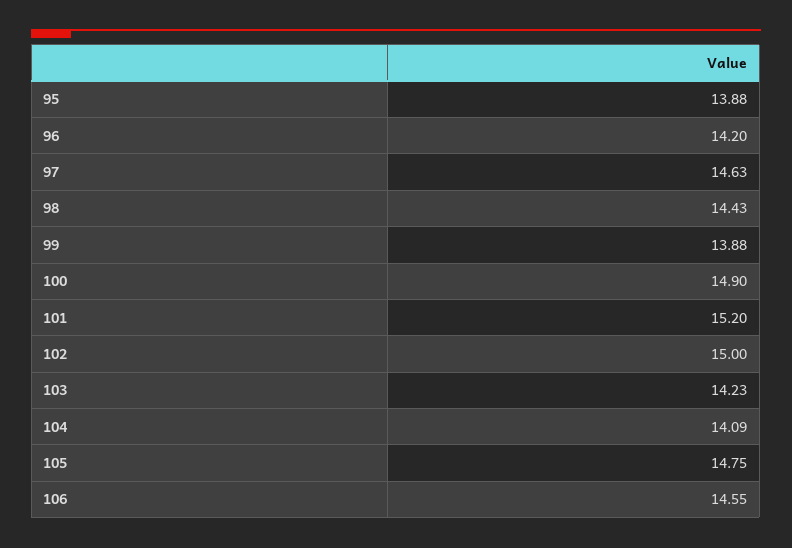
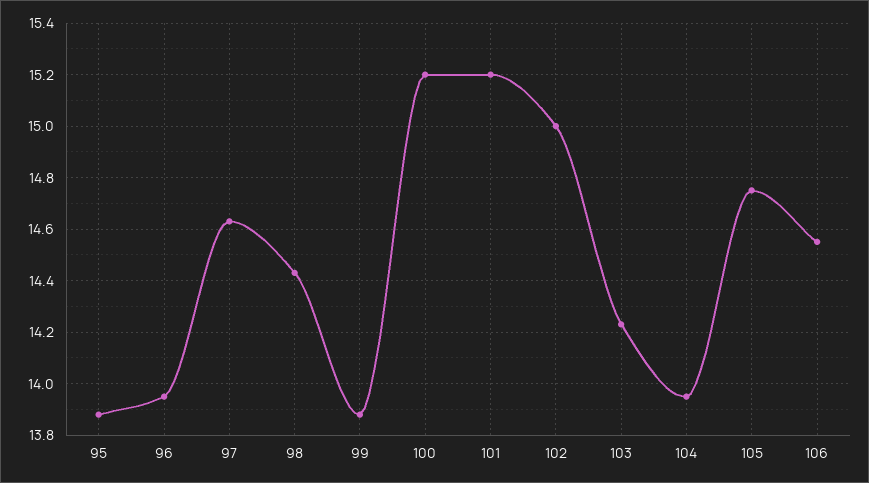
  {
    "95": 13.88,
-   "96": 14.2,
+   "96": 13.95,
    "97": 14.63,
    "98": 14.43,
    "99": 13.88,
-   "100": 14.9,
+   "100": 15.2,
    "101": 15.2,
    "102": 15,
    "103": 14.23,
-   "104": 14.09,
+   "104": 13.95,
    "105": 14.75,
    "106": 14.55
  }

